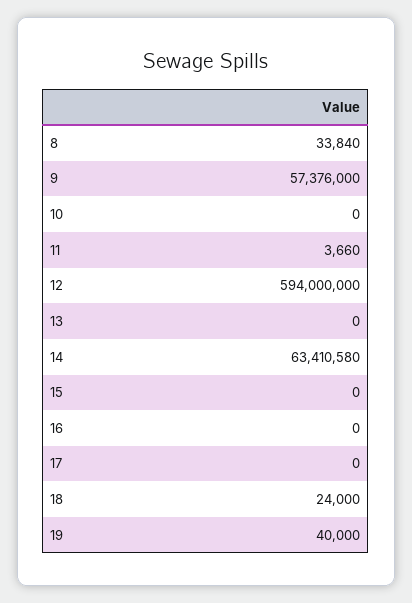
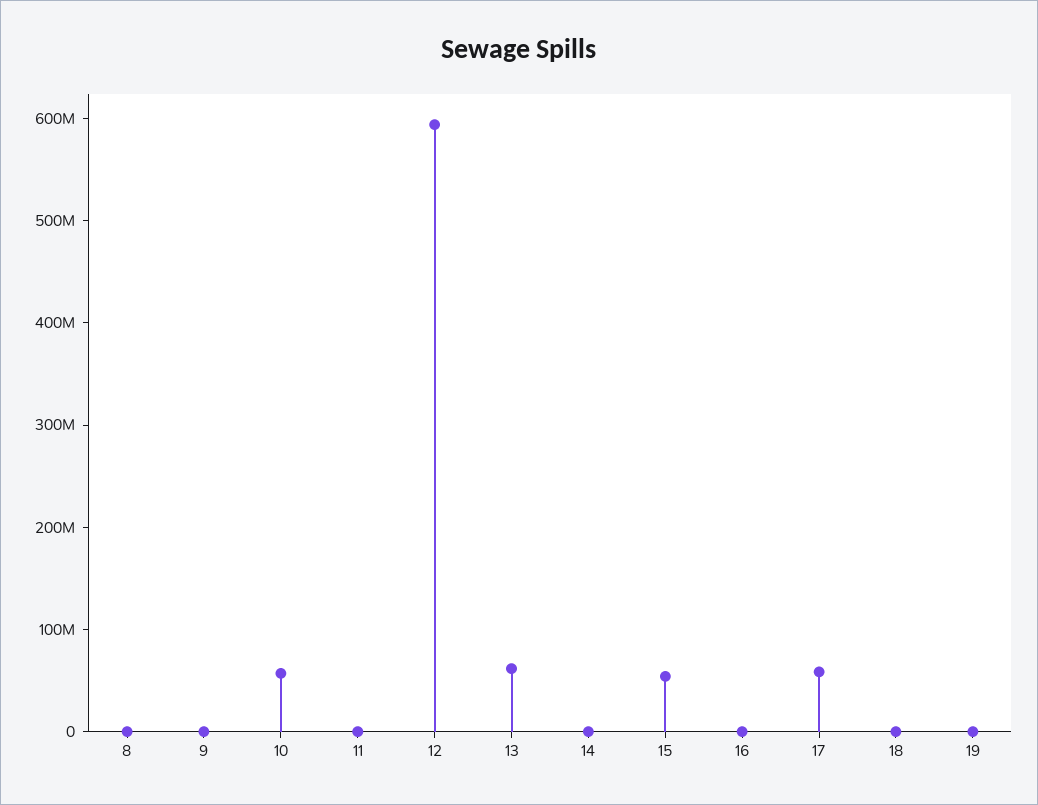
  {
    "8": 33840,
-   "9": 57376000,
+   "9": 0,
-   "10": 0,
+   "10": 60000000,
    "11": 3660,
    "12": 594000000,
-   "13": 0,
+   "13": 60000000,
-   "14": 63410580,
+   "14": 0,
-   "15": 0,
+   "15": 60000000,
    "16": 0,
-   "17": 0,
+   "17": 60000000,
    "18": 24000,
    "19": 40000
  }

